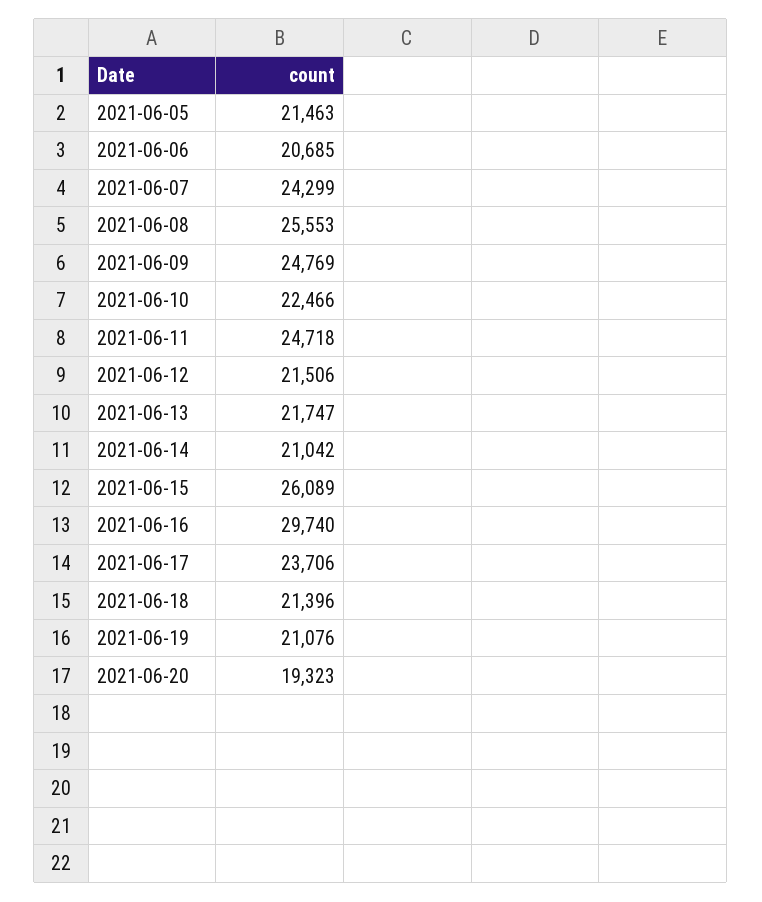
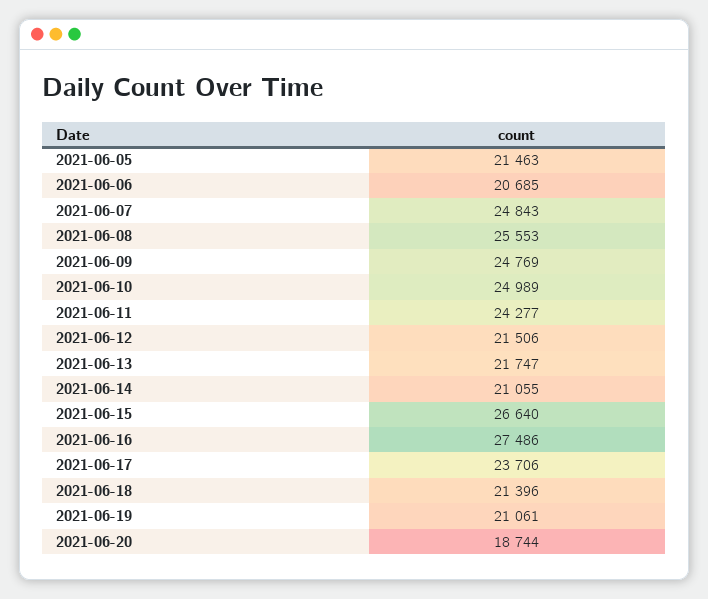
  {
    "2021-06-05": 21463,
    "2021-06-06": 20685,
-   "2021-06-07": 24299,
+   "2021-06-07": 24843,
    "2021-06-08": 25553,
    "2021-06-09": 24769,
-   "2021-06-10": 22466,
+   "2021-06-10": 24989,
-   "2021-06-11": 24718,
+   "2021-06-11": 24277,
    "2021-06-12": 21506,
    "2021-06-13": 21747,
-   "2021-06-14": 21042,
+   "2021-06-14": 21055,
-   "2021-06-15": 26089,
+   "2021-06-15": 26640,
-   "2021-06-16": 29740,
+   "2021-06-16": 27486,
    "2021-06-17": 23706,
    "2021-06-18": 21396,
-   "2021-06-19": 21076,
+   "2021-06-19": 21061,
-   "2021-06-20": 19323
+   "2021-06-20": 18744
  }

